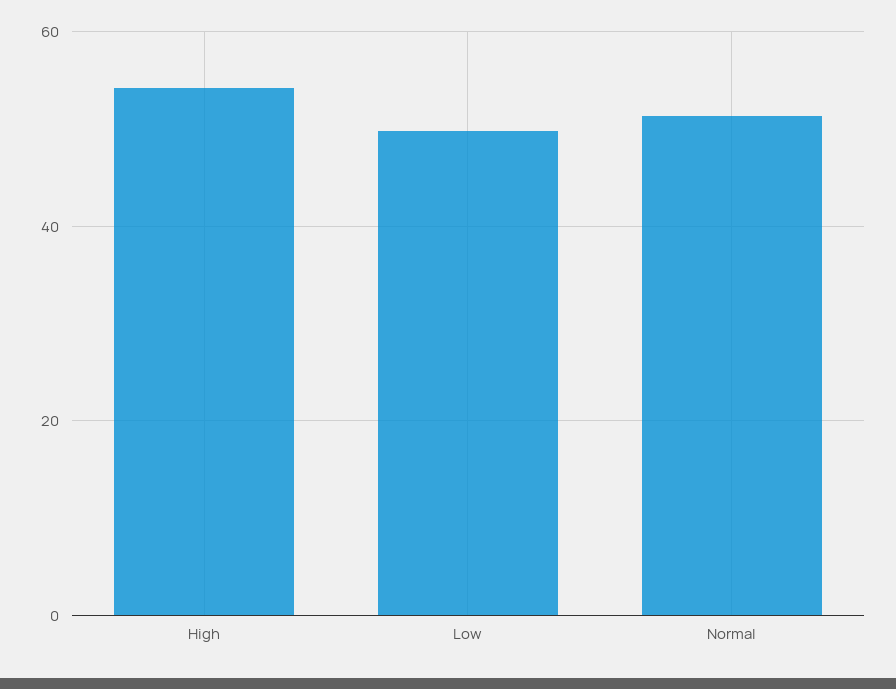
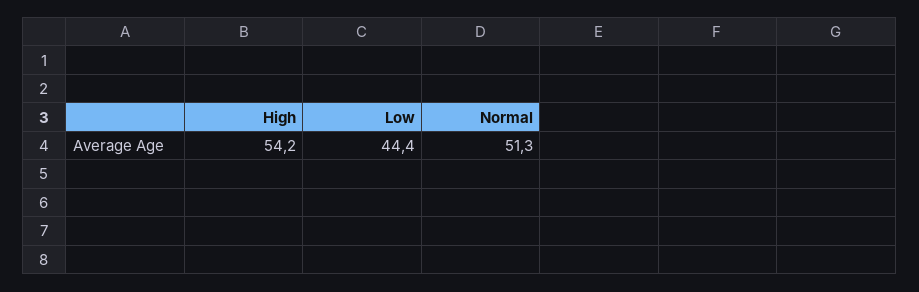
  {
    "High": 54.2,
-   "Low": 50,
+   "Low": 44.4,
    "Normal": 51.3
  }

